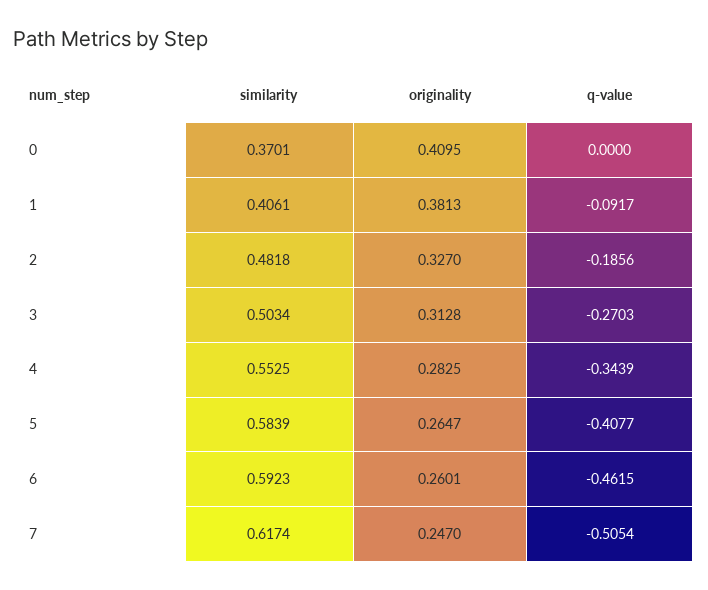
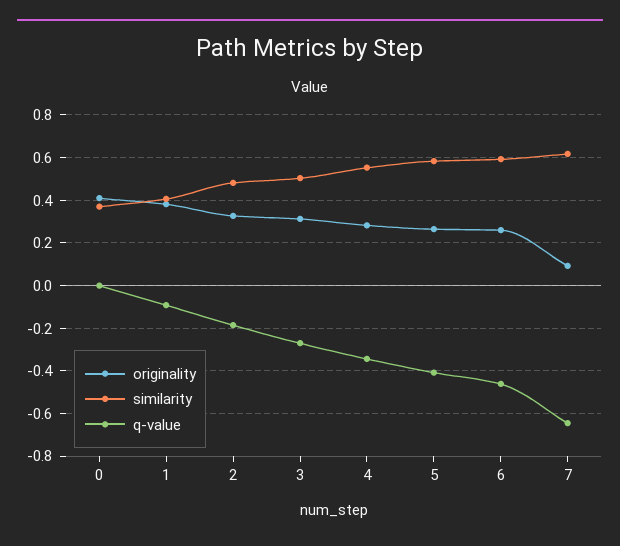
  {
    "similarity": {
      "0": 0.3701,
      "1": 0.4061,
      "2": 0.4818,
      "3": 0.5034,
      "4": 0.5525,
      "5": 0.5839,
      "6": 0.5923,
      "7": 0.6174
    },
    "originality": {
      "0": 0.4095,
      "1": 0.3813,
      "2": 0.327,
      "3": 0.3128,
      "4": 0.2825,
      "5": 0.2647,
      "6": 0.2601,
-     "7": 0.247
+     "7": 0.1
    },
    "q-value": {
      "0": 0,
      "1": -0.0917,
      "2": -0.1856,
      "3": -0.2703,
      "4": -0.3439,
      "5": -0.4077,
      "6": -0.4615,
-     "7": -0.5054
+     "7": -0.65
    }
  }

